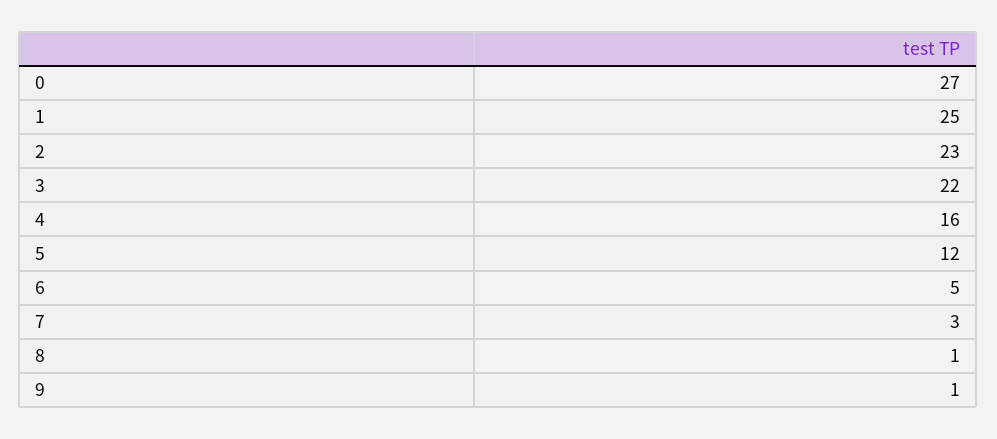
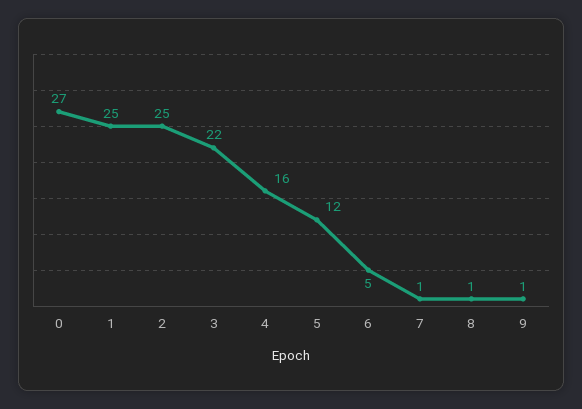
  {
    "0": 27,
    "1": 25,
-   "2": 23,
+   "2": 25,
    "3": 22,
    "4": 16,
    "5": 12,
    "6": 5,
-   "7": 3,
+   "7": 1,
    "8": 1,
    "9": 1
  }

